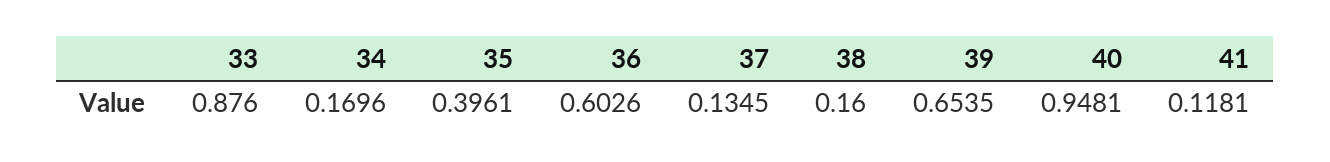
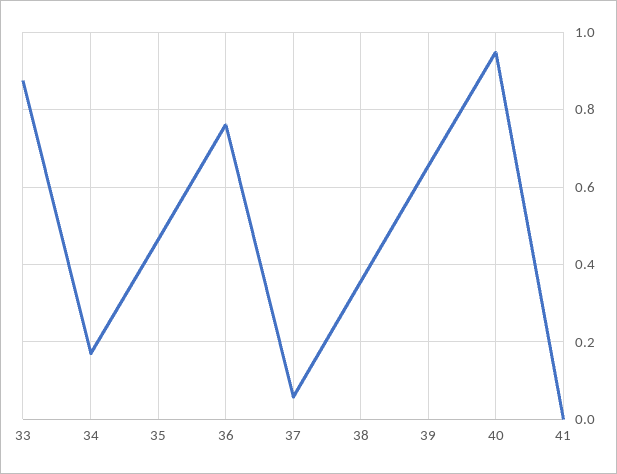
  {
    "33": 0.876,
    "34": 0.1696,
-   "35": 0.3961,
+   "35": 0.46,
-   "36": 0.6026,
+   "36": 0.76,
-   "37": 0.1345,
+   "37": 0.06,
-   "38": 0.16,
+   "38": 0.36,
    "39": 0.6535,
    "40": 0.9481,
-   "41": 0.1181
+   "41": 0
  }

